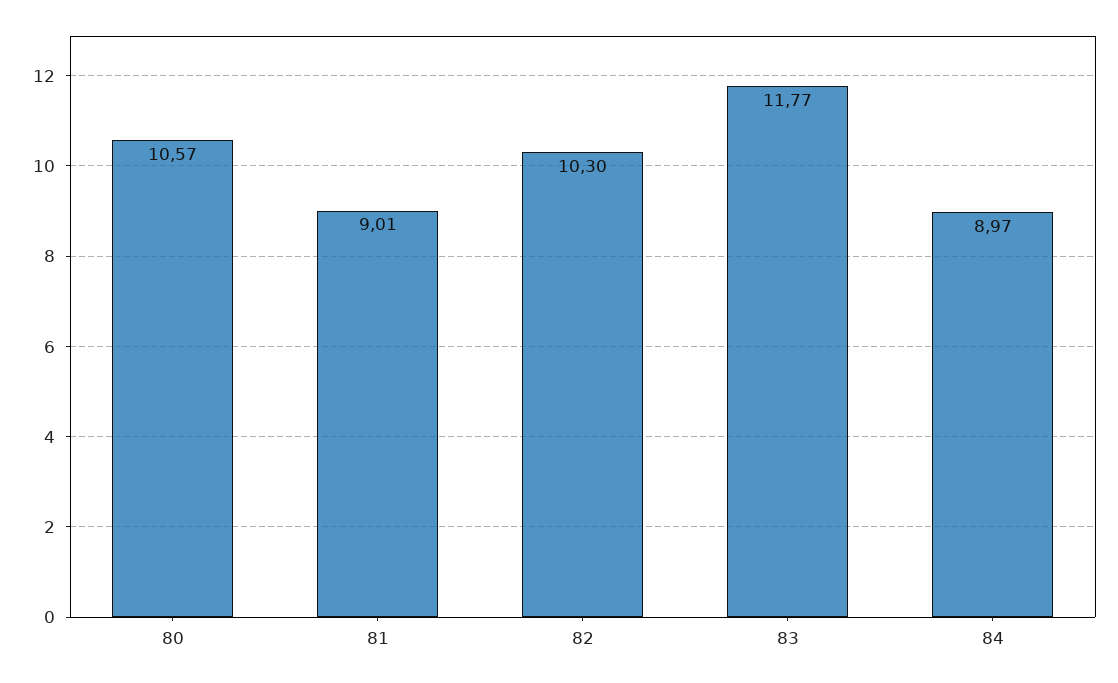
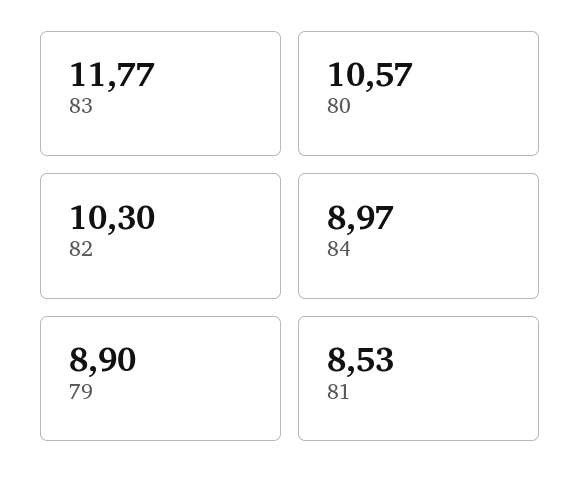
  {
    "80": 10.57,
-   "81": 9.01,
+   "81": 8.53,
    "82": 10.3,
    "83": 11.77,
-   "84": 8.97
+   "84": 8.97,
+   "79": 8.9
  }

